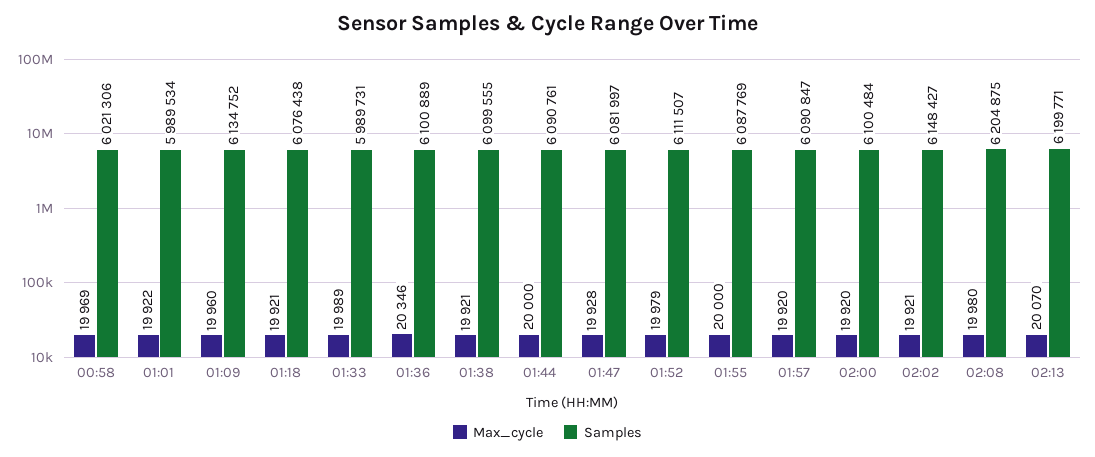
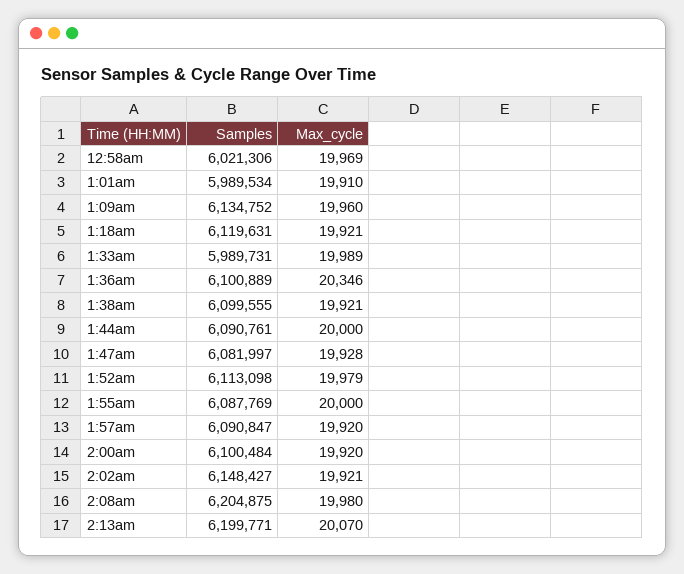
  {
    "Max_cycle": {
      "00:58": 19969,
-     "01:01": 19922,
+     "01:01": 19910,
      "01:09": 19960,
      "01:18": 19921,
      "01:33": 19989,
      "01:36": 20346,
      "01:38": 19921,
      "01:44": 20000,
      "01:47": 19928,
      "01:52": 19979,
      "01:55": 20000,
      "01:57": 19920,
      "02:00": 19920,
      "02:02": 19921,
      "02:08": 19980,
      "02:13": 20070
    },
    "Samples": {
      "00:58": 6021306,
      "01:01": 5989534,
      "01:09": 6134752,
-     "01:18": 6076438,
+     "01:18": 6119631,
      "01:33": 5989731,
      "01:36": 6100889,
      "01:38": 6099555,
      "01:44": 6090761,
      "01:47": 6081997,
-     "01:52": 6111507,
+     "01:52": 6113098,
      "01:55": 6087769,
      "01:57": 6090847,
      "02:00": 6100484,
      "02:02": 6148427,
      "02:08": 6204875,
      "02:13": 6199771
    }
  }

